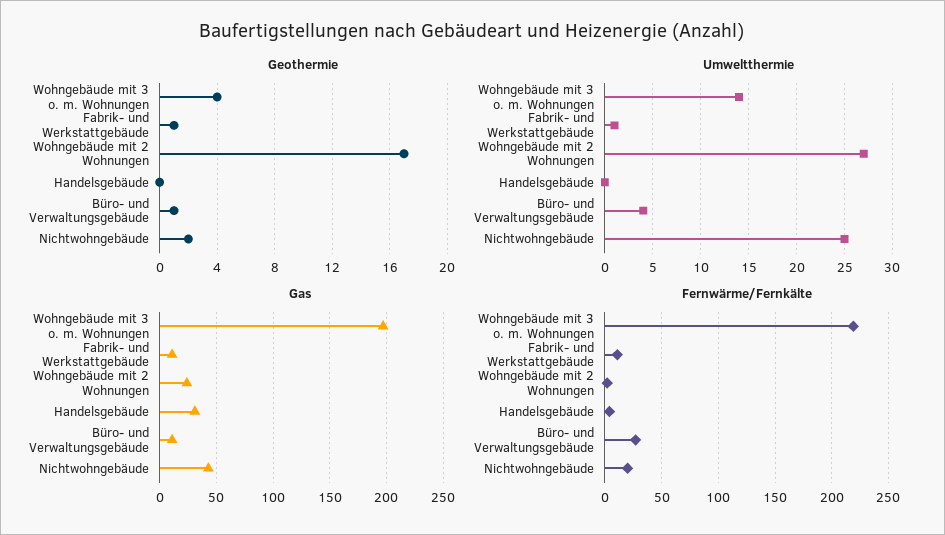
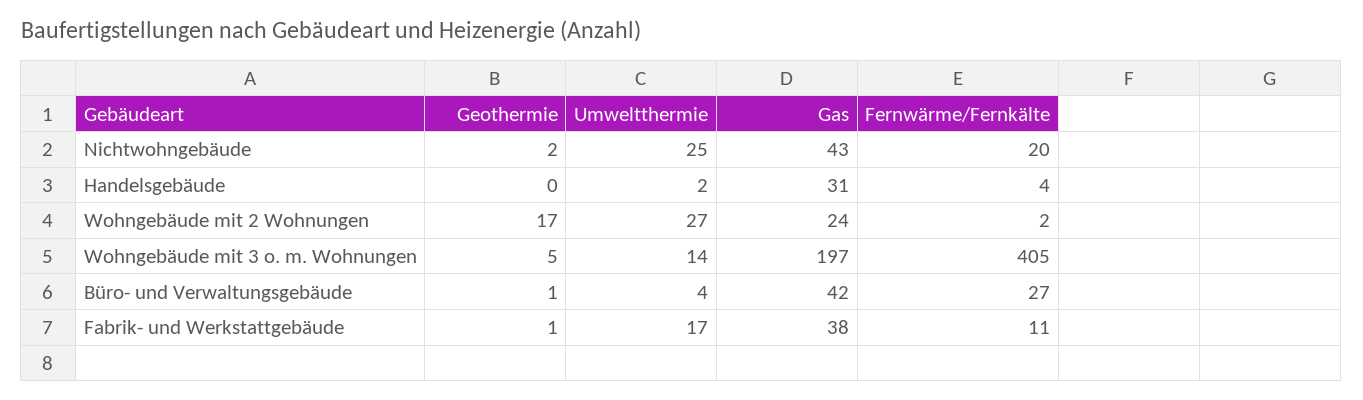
  {
    "Geothermie": {
-     "Wohngebäude mit 3 o. m. Wohnungen": 4,
+     "Wohngebäude mit 3 o. m. Wohnungen": 5,
      "Fabrik- und Werkstattgebäude": 1,
      "Wohngebäude mit 2 Wohnungen": 17,
      "Handelsgebäude": 0,
      "Büro- und Verwaltungsgebäude": 1,
      "Nichtwohngebäude": 2
    },
    "Umweltthermie": {
      "Wohngebäude mit 3 o. m. Wohnungen": 14,
-     "Fabrik- und Werkstattgebäude": 1,
+     "Fabrik- und Werkstattgebäude": 17,
      "Wohngebäude mit 2 Wohnungen": 27,
-     "Handelsgebäude": 0,
+     "Handelsgebäude": 2,
      "Büro- und Verwaltungsgebäude": 4,
      "Nichtwohngebäude": 25
    },
    "Gas": {
      "Wohngebäude mit 3 o. m. Wohnungen": 197,
-     "Fabrik- und Werkstattgebäude": 10,
+     "Fabrik- und Werkstattgebäude": 38,
      "Wohngebäude mit 2 Wohnungen": 24,
      "Handelsgebäude": 31,
-     "Büro- und Verwaltungsgebäude": 10,
+     "Büro- und Verwaltungsgebäude": 42,
      "Nichtwohngebäude": 43
    },
    "Fernwärme/Fernkälte": {
-     "Wohngebäude mit 3 o. m. Wohnungen": 220,
+     "Wohngebäude mit 3 o. m. Wohnungen": 405,
      "Fabrik- und Werkstattgebäude": 11,
      "Wohngebäude mit 2 Wohnungen": 2,
      "Handelsgebäude": 4,
      "Büro- und Verwaltungsgebäude": 27,
      "Nichtwohngebäude": 20
    }
  }

